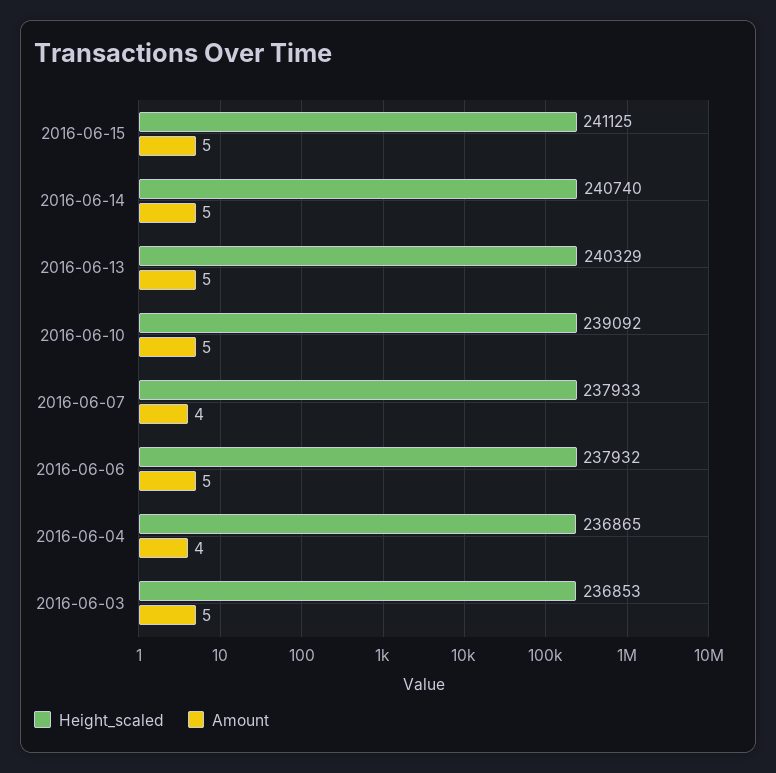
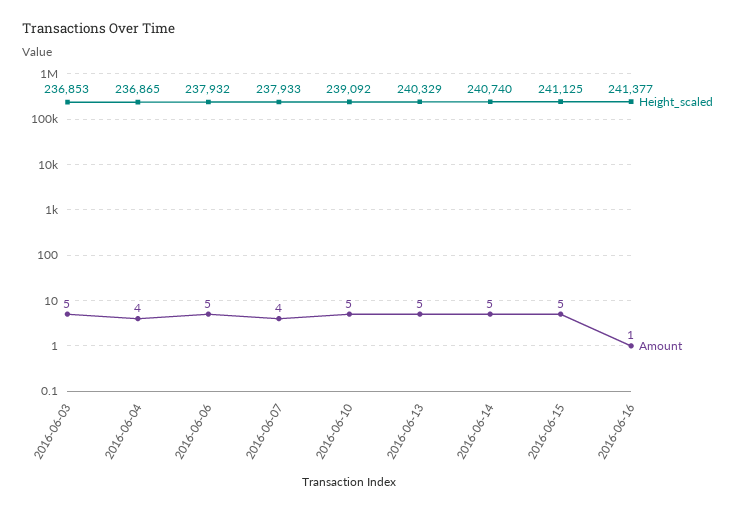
  {
    "Height_scaled": {
      "2016-06-15": 241125,
      "2016-06-14": 240740,
      "2016-06-13": 240329,
      "2016-06-10": 239092,
      "2016-06-07": 237933,
      "2016-06-06": 237932,
      "2016-06-04": 236865,
-     "2016-06-03": 236853
+     "2016-06-03": 236853,
+     "2016-06-16": 241377
    },
    "Amount": {
      "2016-06-15": 5,
      "2016-06-14": 5,
      "2016-06-13": 5,
      "2016-06-10": 5,
      "2016-06-07": 4,
      "2016-06-06": 5,
      "2016-06-04": 4,
-     "2016-06-03": 5
+     "2016-06-03": 5,
+     "2016-06-16": 1
    }
  }

